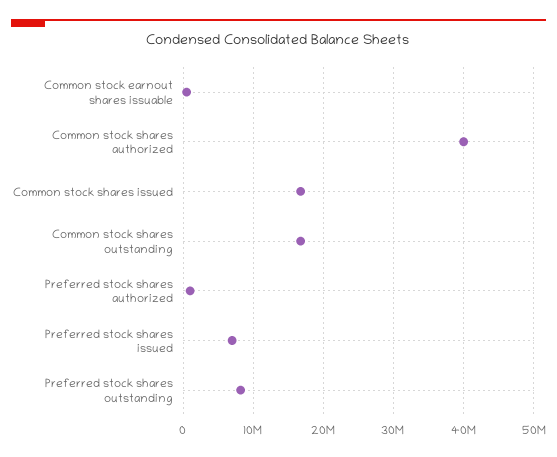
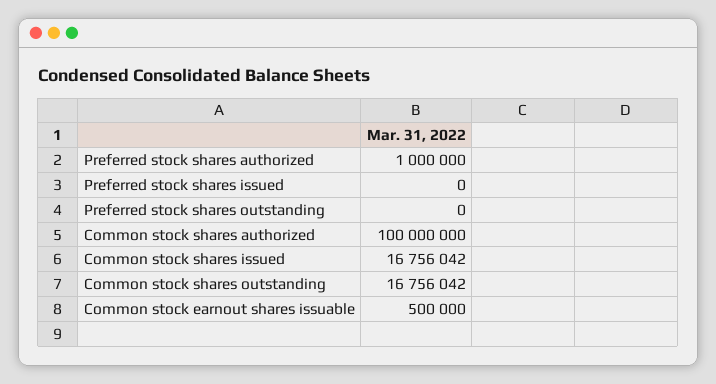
  {
    "Common stock earnout shares issuable": 500000,
-   "Common stock shares authorized": 40000000,
+   "Common stock shares authorized": 100000000,
    "Common stock shares issued": 16756042,
    "Common stock shares outstanding": 16756042,
    "Preferred stock shares authorized": 1000000,
-   "Preferred stock shares issued": 7000000,
+   "Preferred stock shares issued": 0,
-   "Preferred stock shares outstanding": 8000000
+   "Preferred stock shares outstanding": 0
  }

